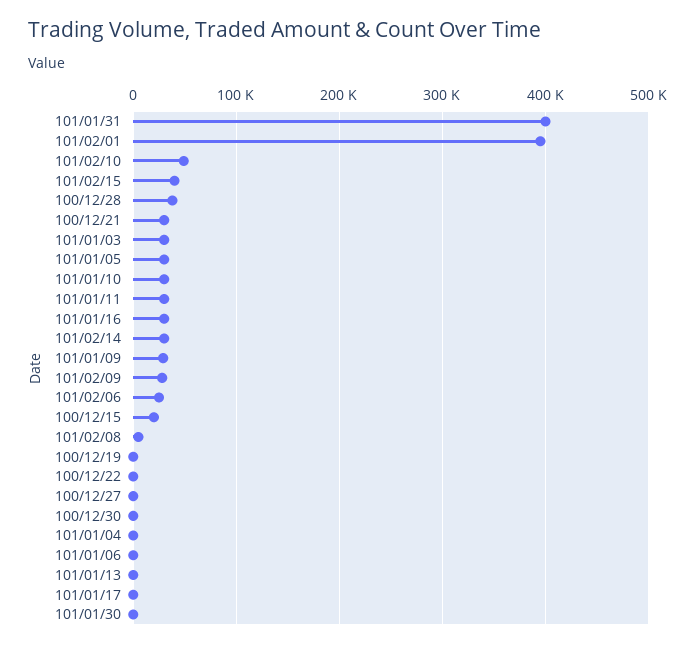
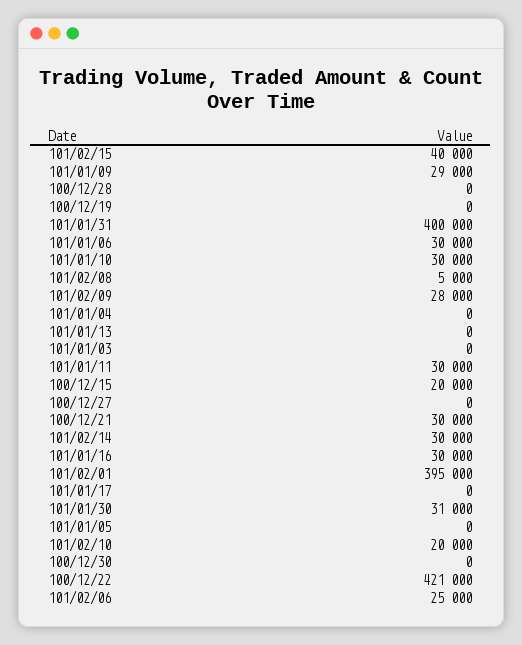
  {
    "101/01/31": 400000,
    "101/02/01": 395000,
-   "101/02/10": 50000,
+   "101/02/10": 20000,
    "101/02/15": 40000,
-   "100/12/28": 40000,
+   "100/12/28": 0,
    "100/12/21": 30000,
-   "101/01/03": 30000,
+   "101/01/03": 0,
-   "101/01/05": 30000,
+   "101/01/05": 0,
    "101/01/10": 30000,
    "101/01/11": 30000,
    "101/01/16": 30000,
    "101/02/14": 30000,
    "101/01/09": 29000,
    "101/02/09": 28000,
    "101/02/06": 25000,
    "100/12/15": 20000,
    "101/02/08": 5000,
    "100/12/19": 0,
-   "100/12/22": 0,
+   "100/12/22": 421000,
    "100/12/27": 0,
    "100/12/30": 0,
    "101/01/04": 0,
-   "101/01/06": 0,
+   "101/01/06": 30000,
    "101/01/13": 0,
    "101/01/17": 0,
-   "101/01/30": 0
+   "101/01/30": 31000
  }

